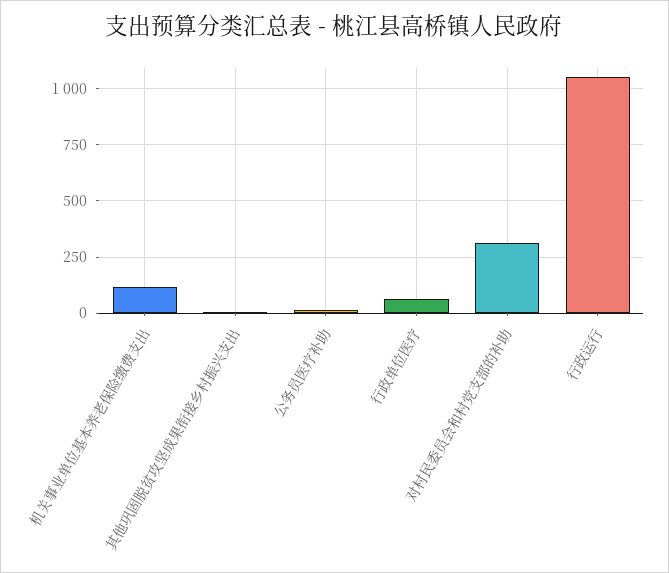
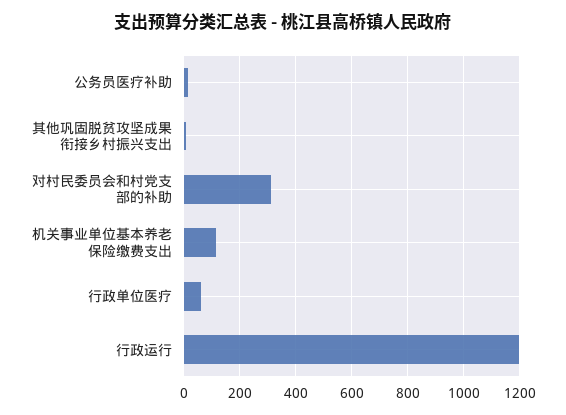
  {
    "机关事业单位基本养老保险缴费支出": 125,
    "其他巩固脱贫攻坚成果衔接乡村振兴支出": 0,
    "公务员医疗补助": 25,
    "行政单位医疗": 75,
    "对村民委员会和村党支部的补助": 300,
-   "行政运行": 1050
+   "行政运行": 1200
  }

